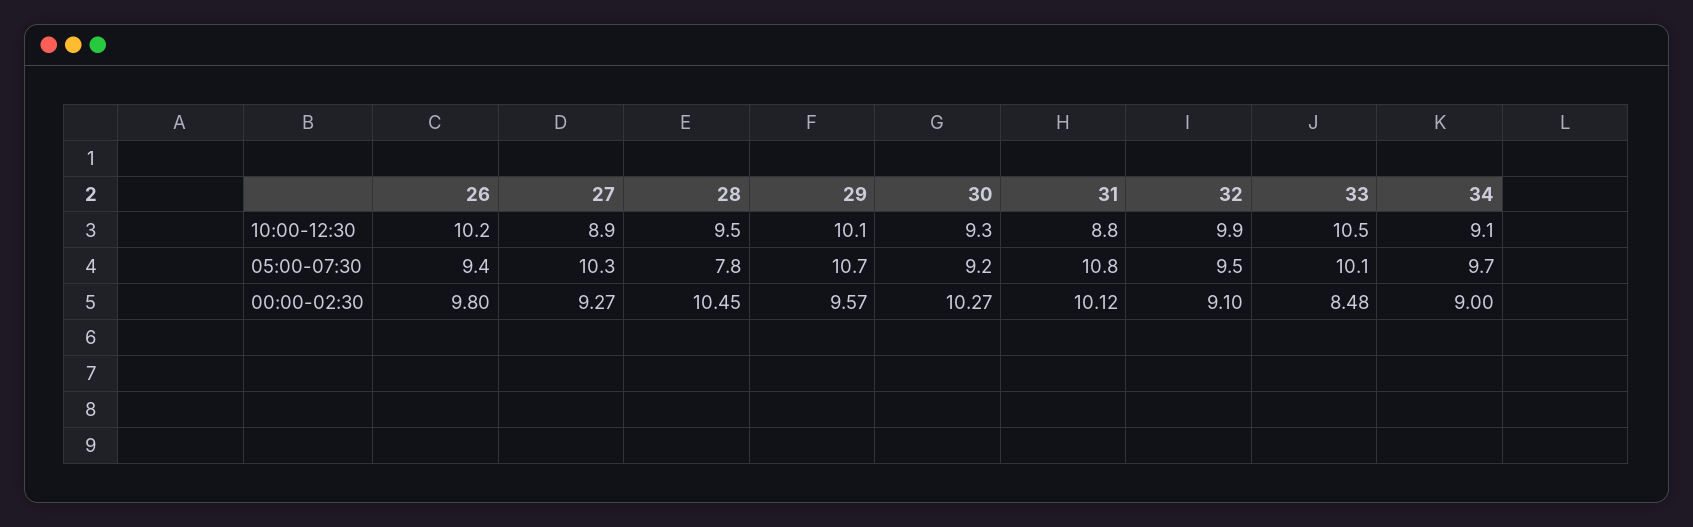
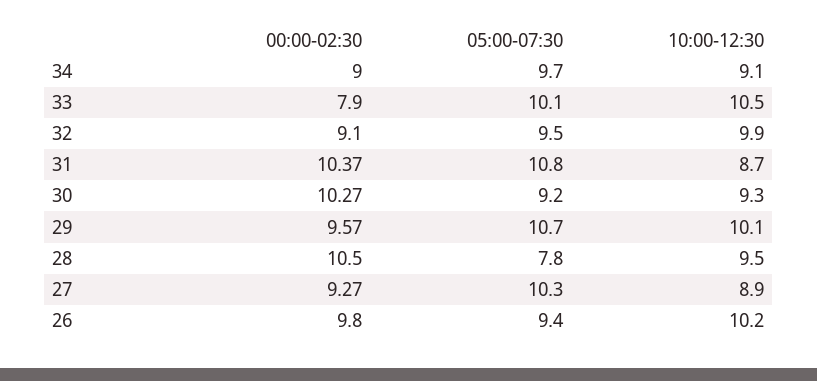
  {
    "26": {
      "10:00-12:30": 10.2,
      "05:00-07:30": 9.4,
      "00:00-02:30": 9.8
    },
    "27": {
      "10:00-12:30": 8.9,
      "05:00-07:30": 10.3,
      "00:00-02:30": 9.27
    },
    "28": {
      "10:00-12:30": 9.5,
      "05:00-07:30": 7.8,
-     "00:00-02:30": 10.45
+     "00:00-02:30": 10.5
    },
    "29": {
      "10:00-12:30": 10.1,
      "05:00-07:30": 10.7,
      "00:00-02:30": 9.57
    },
    "30": {
      "10:00-12:30": 9.3,
      "05:00-07:30": 9.2,
      "00:00-02:30": 10.27
    },
    "31": {
-     "10:00-12:30": 8.8,
+     "10:00-12:30": 8.7,
      "05:00-07:30": 10.8,
-     "00:00-02:30": 10.12
+     "00:00-02:30": 10.37
    },
    "32": {
      "10:00-12:30": 9.9,
      "05:00-07:30": 9.5,
      "00:00-02:30": 9.1
    },
    "33": {
      "10:00-12:30": 10.5,
      "05:00-07:30": 10.1,
-     "00:00-02:30": 8.48
+     "00:00-02:30": 7.9
    },
    "34": {
      "10:00-12:30": 9.1,
      "05:00-07:30": 9.7,
      "00:00-02:30": 9
    }
  }

